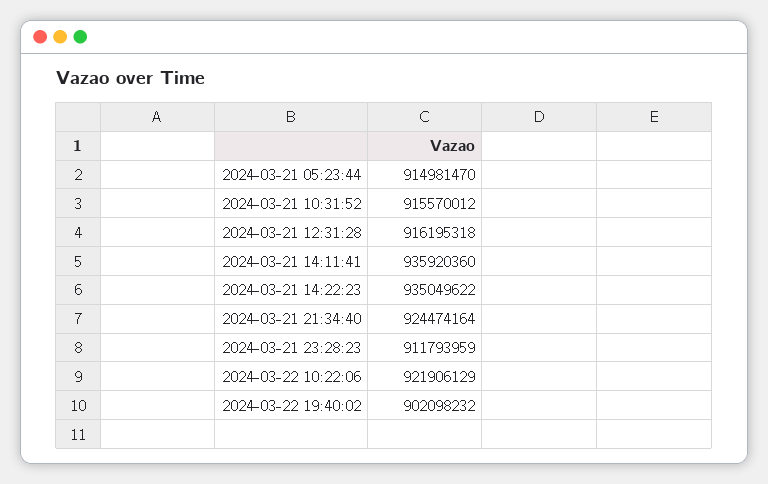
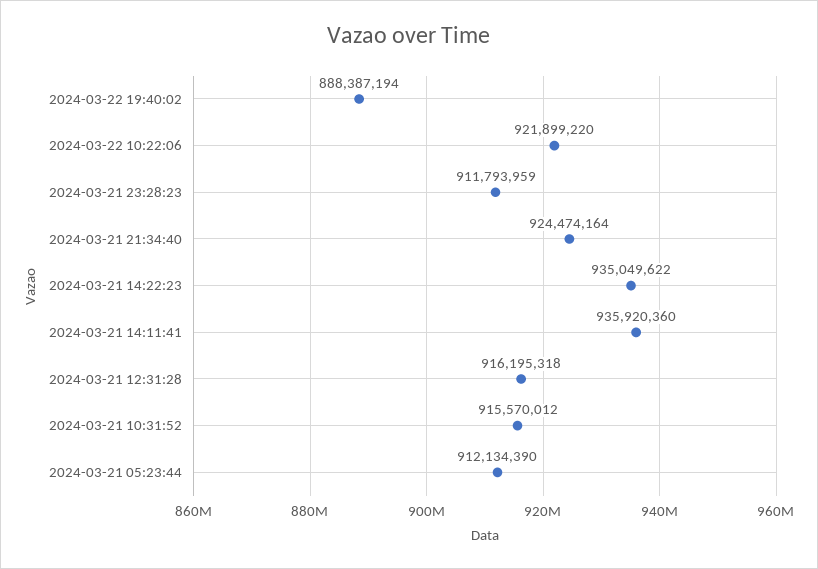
  {
-   "2024-03-21 05:23:44": 914981470,
+   "2024-03-21 05:23:44": 912134390,
    "2024-03-21 10:31:52": 915570012,
    "2024-03-21 12:31:28": 916195318,
    "2024-03-21 14:11:41": 935920360,
    "2024-03-21 14:22:23": 935049622,
    "2024-03-21 21:34:40": 924474164,
    "2024-03-21 23:28:23": 911793959,
-   "2024-03-22 10:22:06": 921906129,
+   "2024-03-22 10:22:06": 921899220,
-   "2024-03-22 19:40:02": 902098232
+   "2024-03-22 19:40:02": 888387194
  }

